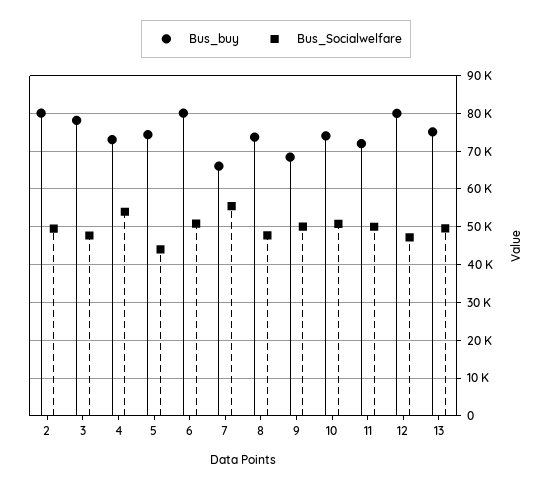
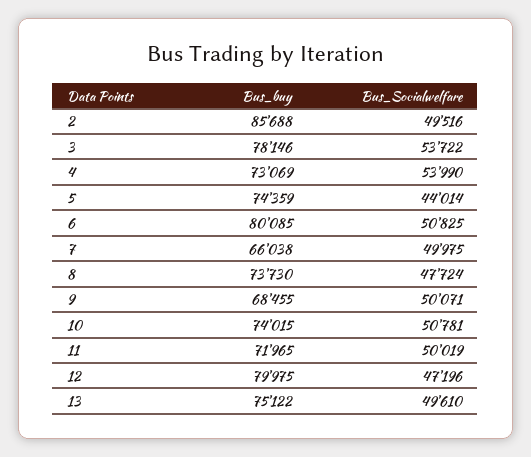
  {
    "Bus_buy": {
-     "2": 80000,
+     "2": 85688,
      "3": 78146,
      "4": 73069,
      "5": 74359,
      "6": 80085,
      "7": 66038,
      "8": 73730,
      "9": 68455,
      "10": 74015,
      "11": 71965,
      "12": 79975,
      "13": 75122
    },
    "Bus_Socialwelfare": {
      "2": 49516,
-     "3": 48000,
+     "3": 53722,
      "4": 53990,
      "5": 44014,
      "6": 50825,
-     "7": 56000,
+     "7": 49975,
      "8": 47724,
      "9": 50071,
      "10": 50781,
      "11": 50019,
      "12": 47196,
      "13": 49610
    }
  }

